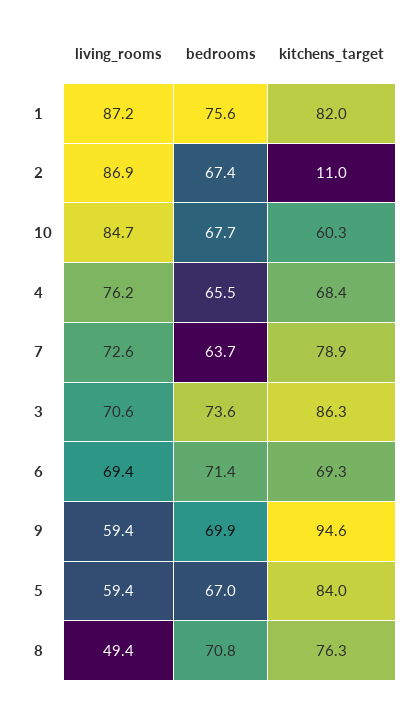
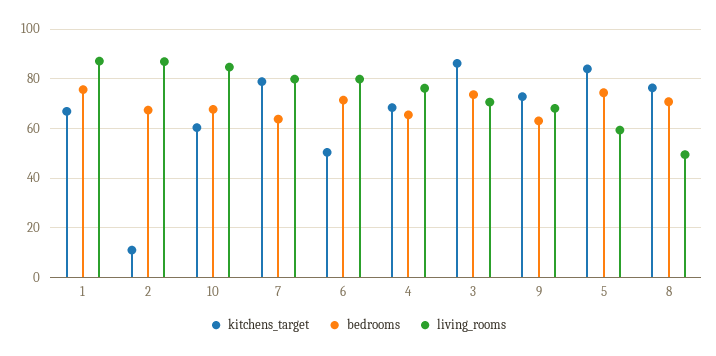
  {
    "living_rooms": {
      "1": 87.2,
      "2": 86.9,
      "10": 84.7,
      "4": 76.2,
-     "7": 72.6,
+     "7": 80,
      "3": 70.6,
-     "6": 69.4,
+     "6": 80,
-     "9": 59.4,
+     "9": 67.5,
      "5": 59.4,
      "8": 49.4
    },
    "bedrooms": {
      "1": 75.6,
      "2": 67.4,
      "10": 67.7,
      "4": 65.5,
      "7": 63.7,
      "3": 73.6,
      "6": 71.4,
-     "9": 69.9,
+     "9": 62.5,
-     "5": 67,
+     "5": 75,
      "8": 70.8
    },
    "kitchens_target": {
-     "1": 82,
+     "1": 67.5,
      "2": 11,
      "10": 60.3,
      "4": 68.4,
      "7": 78.9,
      "3": 86.3,
-     "6": 69.3,
+     "6": 50,
-     "9": 94.6,
+     "9": 72.5,
      "5": 84,
      "8": 76.3
    }
  }

